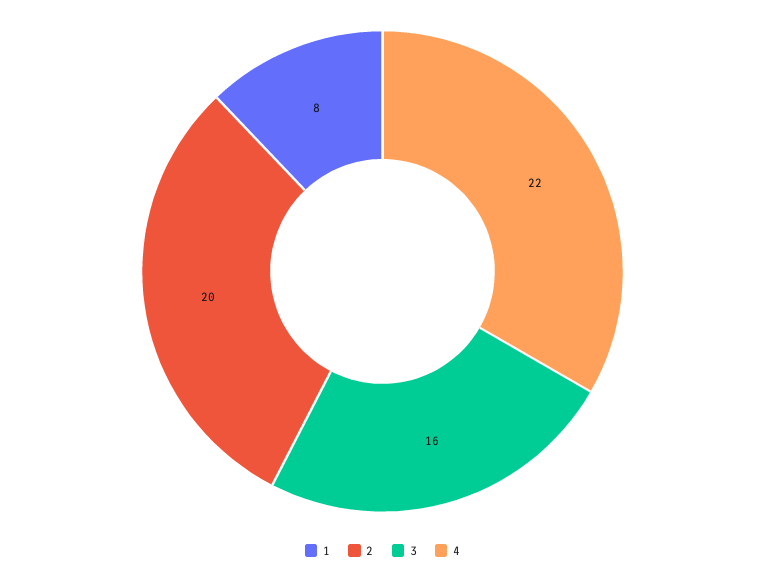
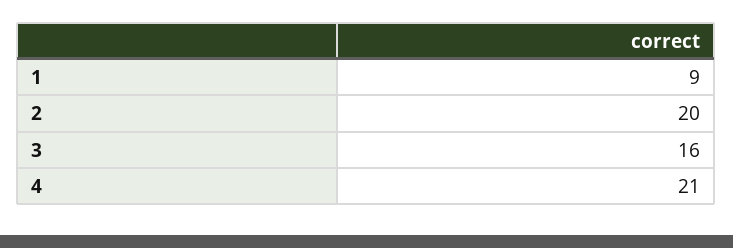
  {
-   "1": 8,
+   "1": 9,
    "2": 20,
    "3": 16,
-   "4": 22
+   "4": 21
  }

